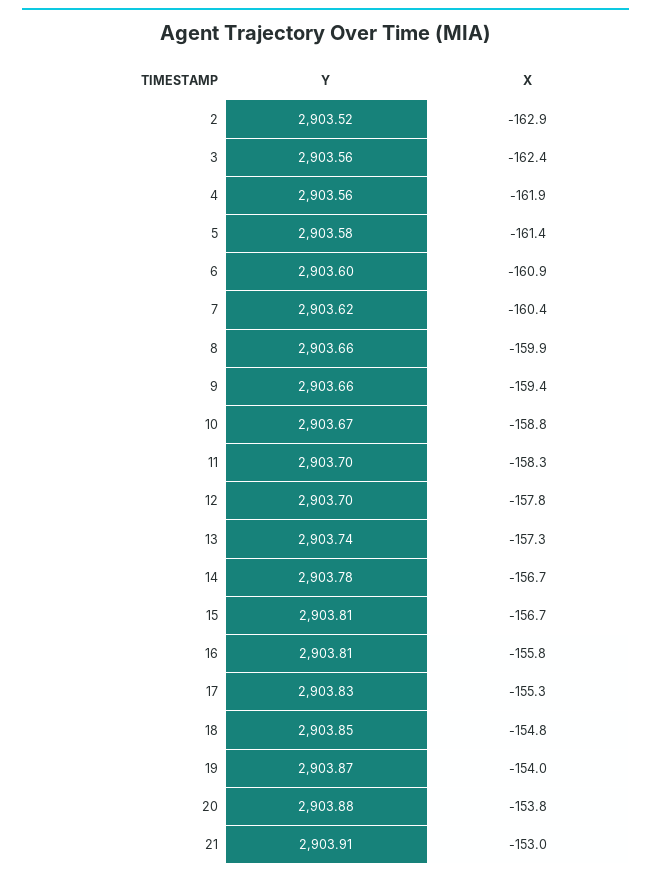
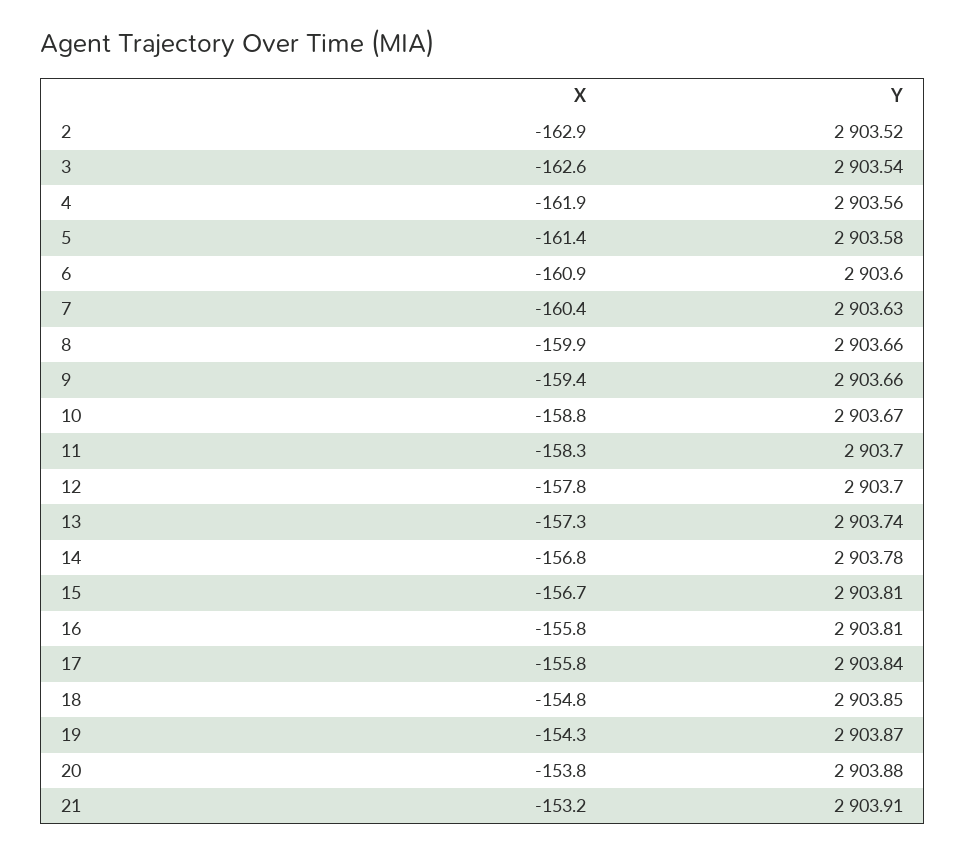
  {
    "Y": {
      "2": 2903.52,
-     "3": 2903.56,
+     "3": 2903.54,
      "4": 2903.56,
      "5": 2903.58,
      "6": 2903.6,
-     "7": 2903.62,
+     "7": 2903.63,
      "8": 2903.66,
      "9": 2903.66,
      "10": 2903.67,
      "11": 2903.7,
      "12": 2903.7,
      "13": 2903.74,
      "14": 2903.78,
      "15": 2903.81,
      "16": 2903.81,
-     "17": 2903.83,
+     "17": 2903.84,
      "18": 2903.85,
      "19": 2903.87,
      "20": 2903.88,
      "21": 2903.91
    },
    "X": {
      "2": -162.9,
-     "3": -162.4,
+     "3": -162.6,
      "4": -161.9,
      "5": -161.4,
      "6": -160.9,
      "7": -160.4,
      "8": -159.9,
      "9": -159.4,
      "10": -158.8,
      "11": -158.3,
      "12": -157.8,
      "13": -157.3,
-     "14": -156.7,
+     "14": -156.8,
      "15": -156.7,
      "16": -155.8,
-     "17": -155.3,
+     "17": -155.8,
      "18": -154.8,
-     "19": -154,
+     "19": -154.3,
      "20": -153.8,
-     "21": -153
+     "21": -153.2
    }
  }

